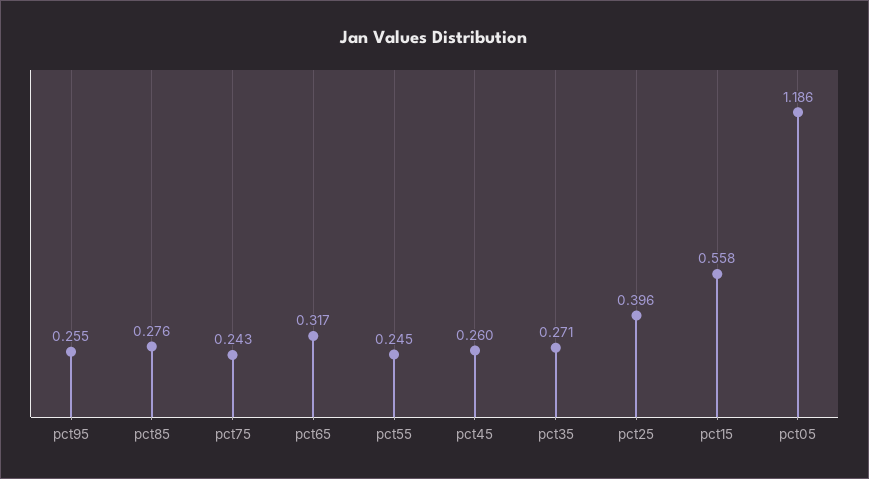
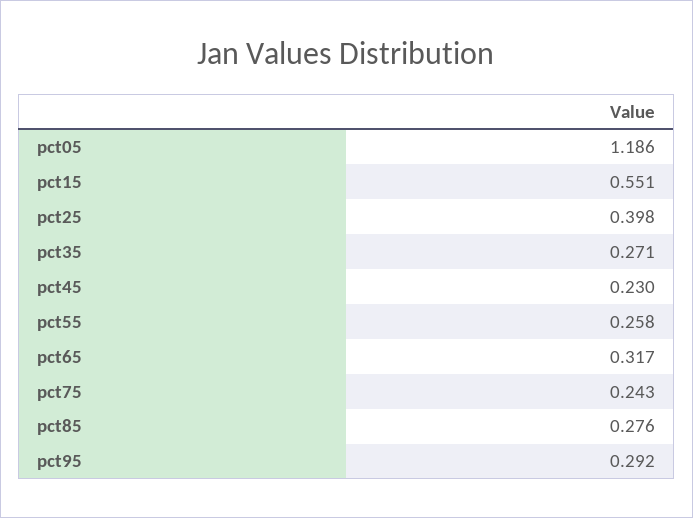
  {
-   "pct95": 0.255,
+   "pct95": 0.292,
    "pct85": 0.276,
    "pct75": 0.243,
    "pct65": 0.317,
-   "pct55": 0.245,
+   "pct55": 0.258,
-   "pct45": 0.26,
+   "pct45": 0.23,
    "pct35": 0.271,
-   "pct25": 0.396,
+   "pct25": 0.398,
-   "pct15": 0.558,
+   "pct15": 0.551,
    "pct05": 1.186
  }

